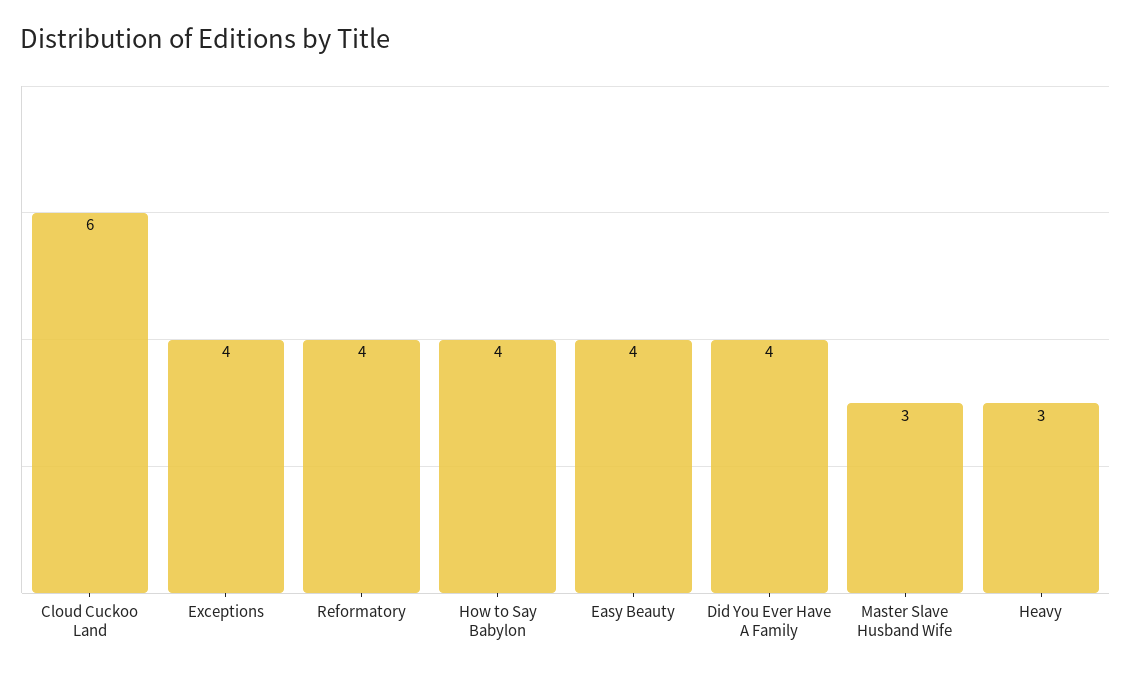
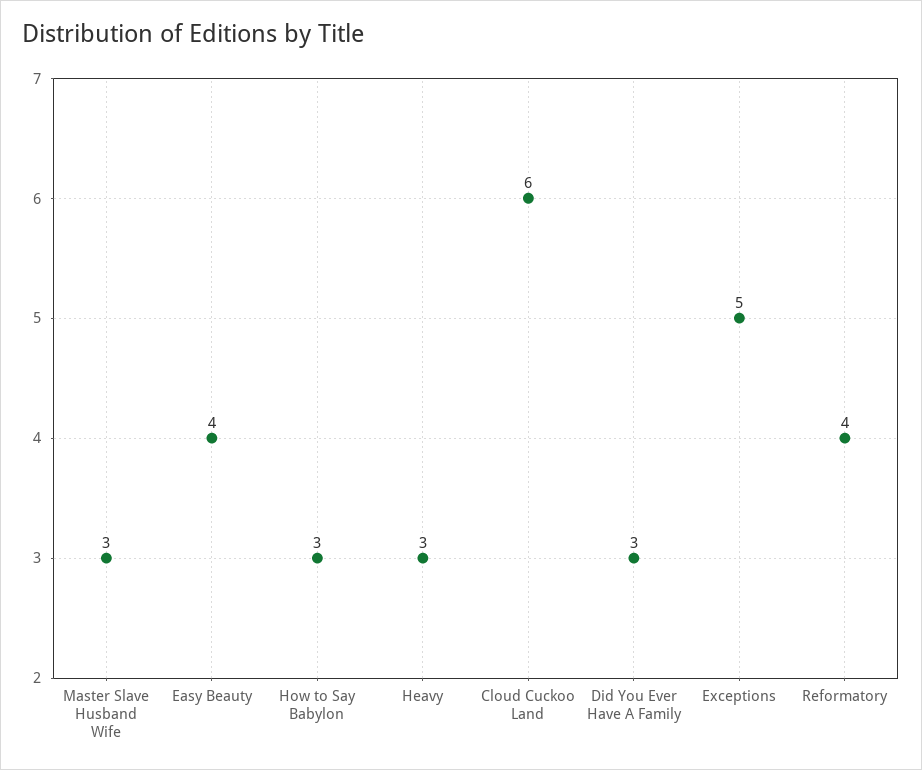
  {
    "Cloud Cuckoo Land": 6,
-   "Exceptions": 4,
+   "Exceptions": 5,
    "Reformatory": 4,
-   "How to Say Babylon": 4,
+   "How to Say Babylon": 3,
    "Easy Beauty": 4,
-   "Did You Ever Have A Family": 4,
+   "Did You Ever Have A Family": 3,
    "Master Slave Husband Wife": 3,
    "Heavy": 3
  }

